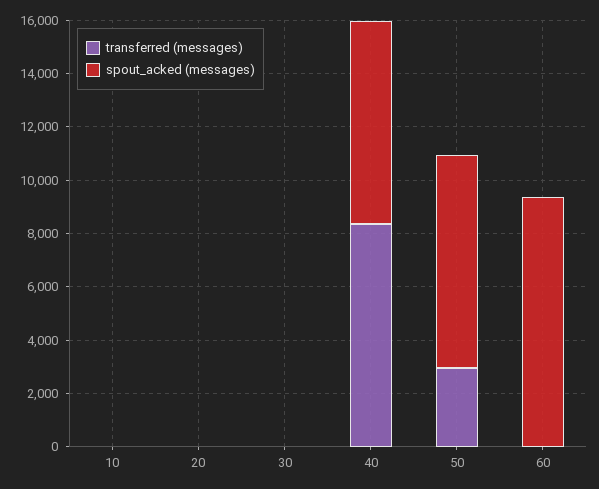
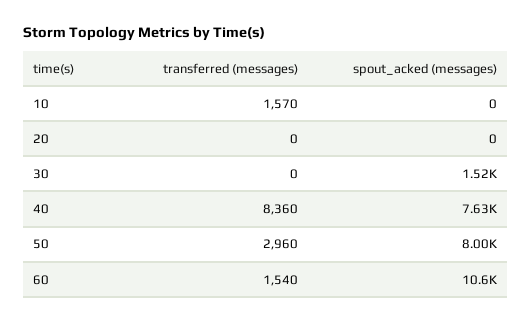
  {
    "transferred (messages)": {
-     "10": 0,
+     "10": 1570,
      "20": 0,
      "30": 0,
      "40": 8360,
      "50": 2960,
-     "60": 0
+     "60": 1540
    },
    "spout_acked (messages)": {
      "10": 0,
      "20": 0,
-     "30": 0,
+     "30": 1520,
      "40": 7630,
      "50": 8000,
-     "60": 9500
+     "60": 10600
    }
  }

